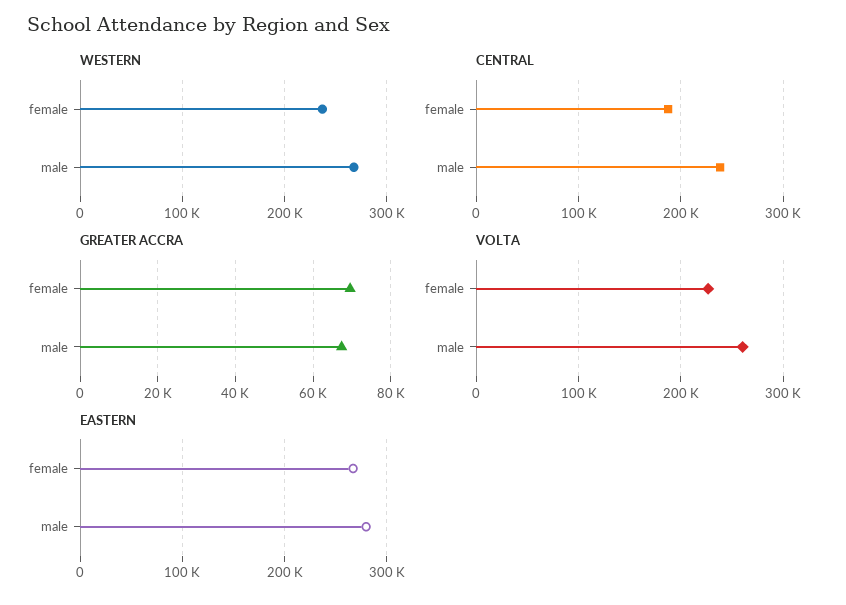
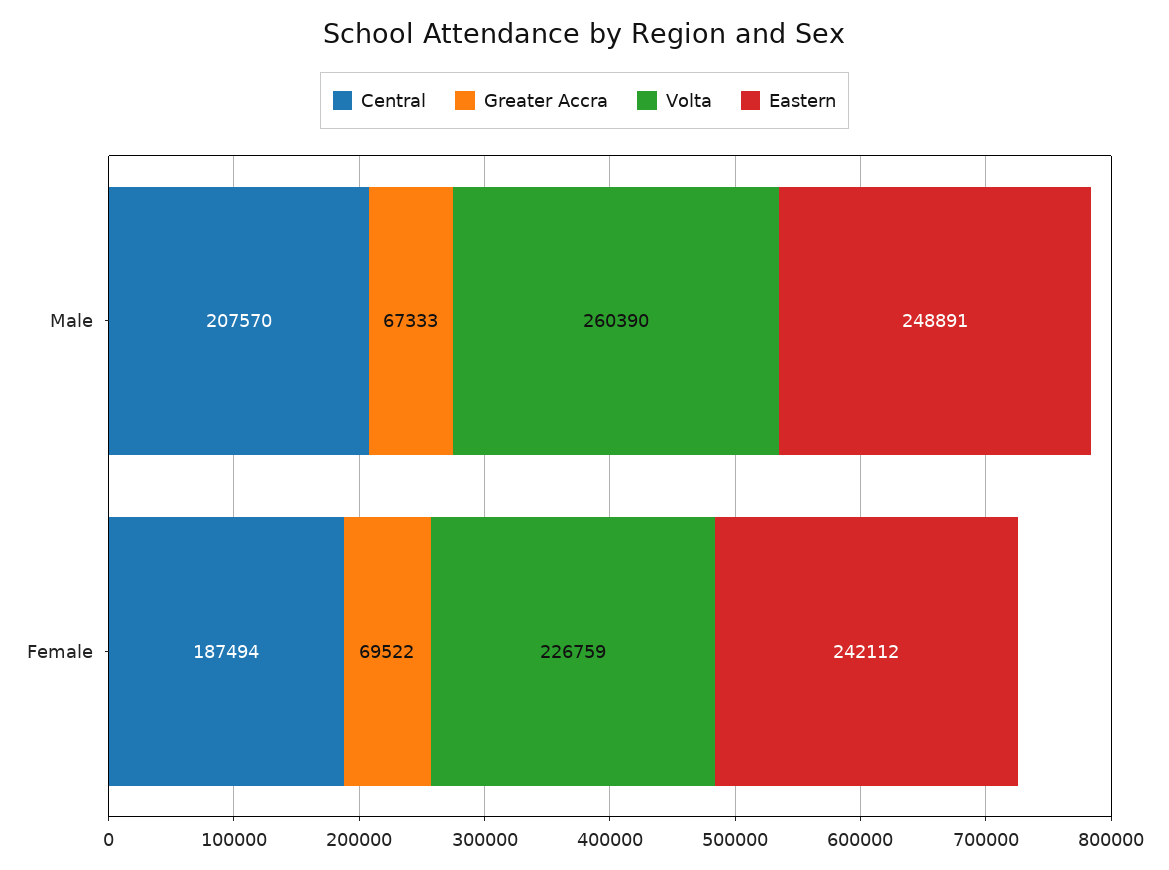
  {
-   "WESTERN": {
-     "female": 240000,
-     "male": 270000
-   },
    "CENTRAL": {
      "female": 187494,
-     "male": 240000
+     "male": 207570
    },
    "GREATER ACCRA": {
      "female": 69522,
      "male": 67333
    },
    "VOLTA": {
      "female": 226759,
      "male": 260390
    },
    "EASTERN": {
-     "female": 270000,
+     "female": 242112,
-     "male": 280000
+     "male": 248891
    }
  }

